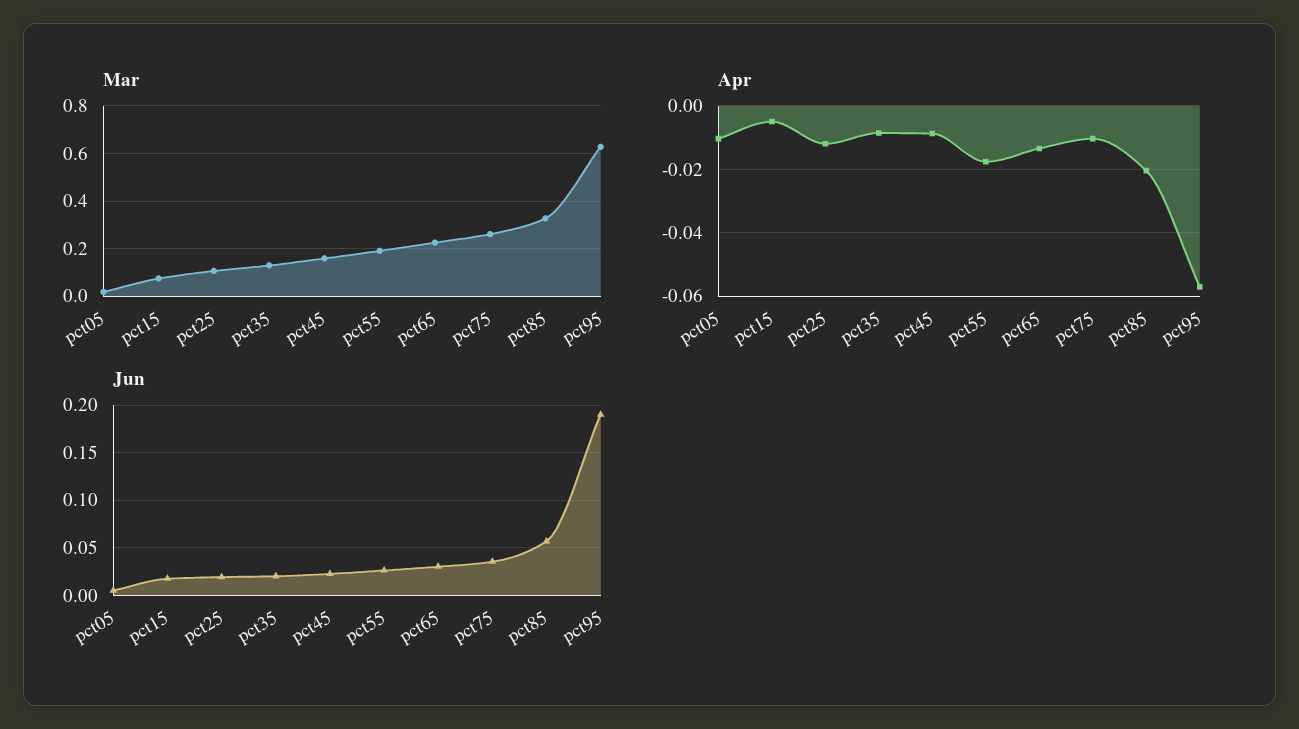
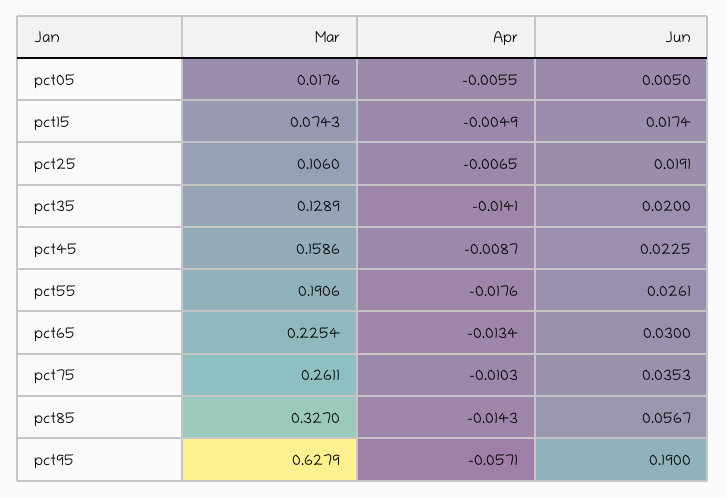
  {
    "Mar": {
      "pct05": 0.0176,
      "pct15": 0.0743,
      "pct25": 0.106,
      "pct35": 0.1289,
      "pct45": 0.1586,
      "pct55": 0.1906,
      "pct65": 0.2254,
      "pct75": 0.2611,
      "pct85": 0.327,
      "pct95": 0.6279
    },
    "Apr": {
-     "pct05": -0.01,
+     "pct05": -0.0055,
      "pct15": -0.0049,
-     "pct25": -0.012,
+     "pct25": -0.0065,
-     "pct35": -0.008,
+     "pct35": -0.0141,
      "pct45": -0.0087,
      "pct55": -0.0176,
      "pct65": -0.0134,
      "pct75": -0.0103,
-     "pct85": -0.02,
+     "pct85": -0.0143,
      "pct95": -0.0571
    },
    "Jun": {
      "pct05": 0.005,
      "pct15": 0.0174,
      "pct25": 0.0191,
      "pct35": 0.02,
      "pct45": 0.0225,
      "pct55": 0.0261,
      "pct65": 0.03,
      "pct75": 0.0353,
      "pct85": 0.0567,
      "pct95": 0.19
    }
  }

